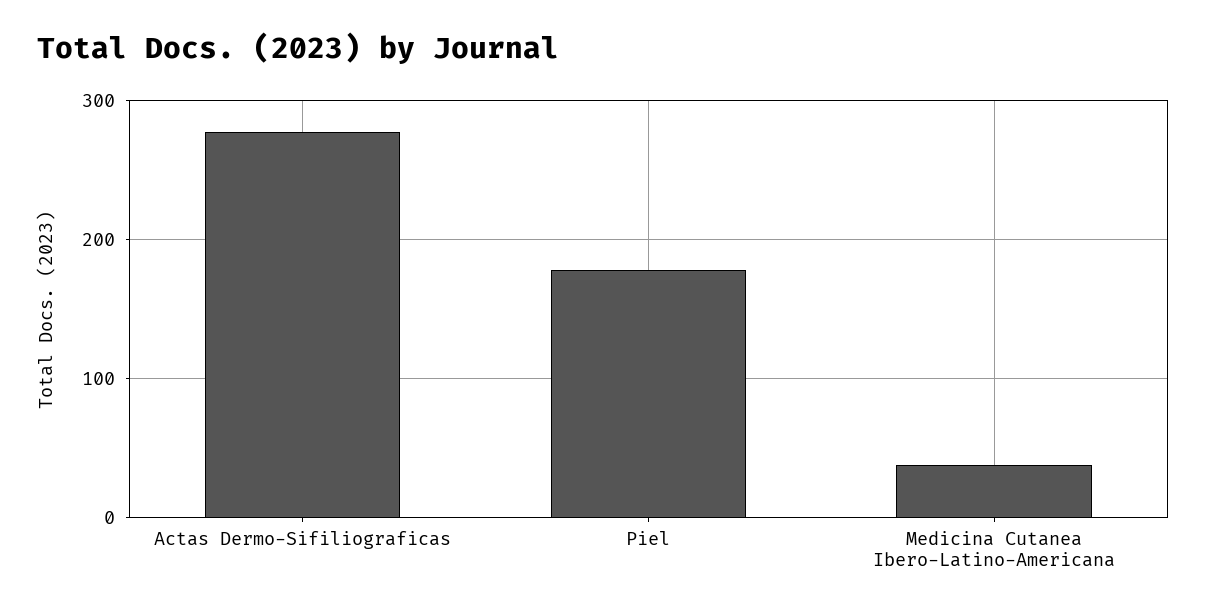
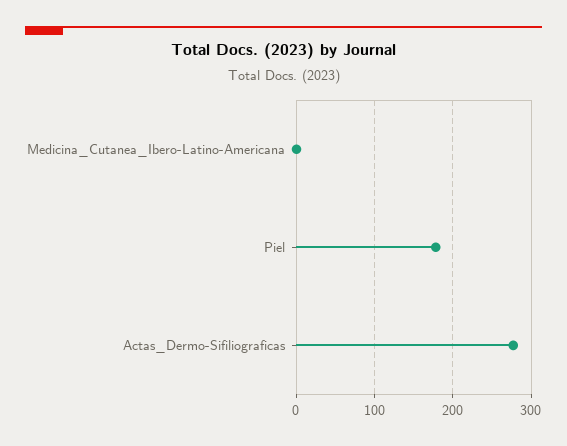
  {
    "Actas Dermo-Sifiliograficas": 280,
    "Piel": 180,
-   "Medicina Cutanea Ibero-Latino-Americana": 40
+   "Medicina Cutanea Ibero-Latino-Americana": 0
  }

